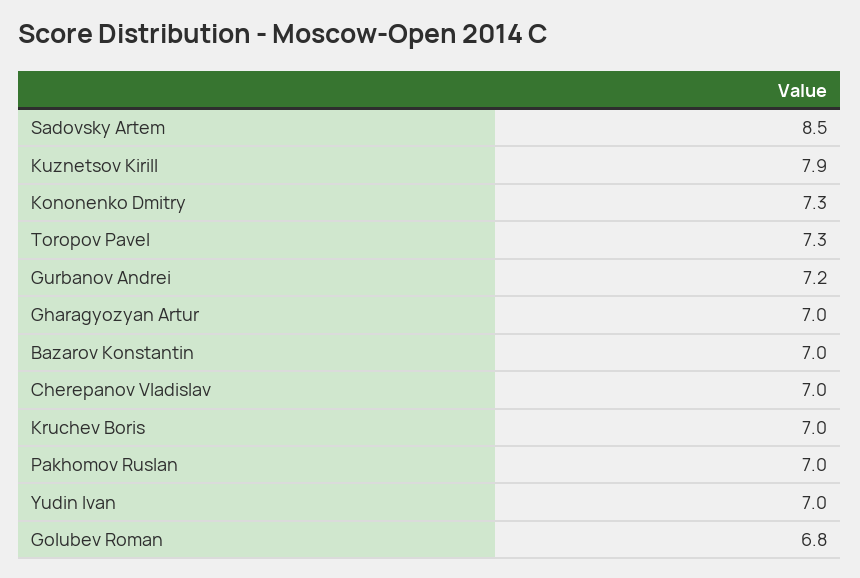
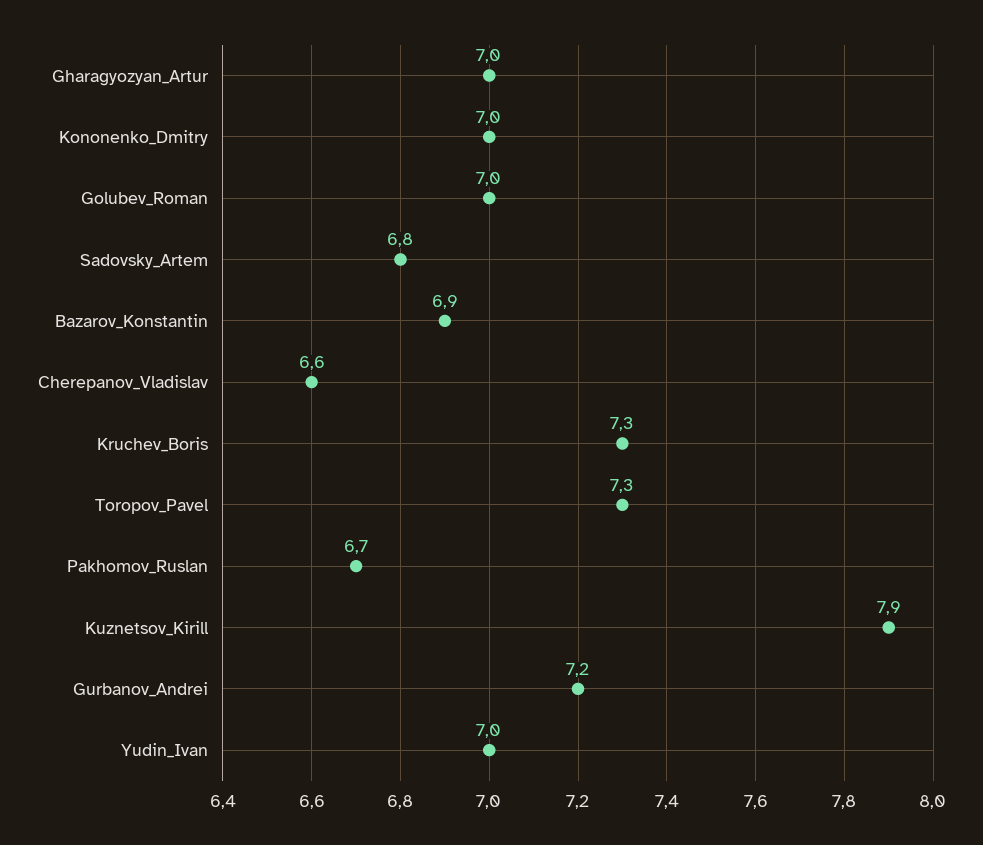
  {
-   "Sadovsky Artem": 8.5,
+   "Sadovsky Artem": 6.8,
    "Kuznetsov Kirill": 7.9,
-   "Kononenko Dmitry": 7.3,
+   "Kononenko Dmitry": 7,
    "Toropov Pavel": 7.3,
    "Gurbanov Andrei": 7.2,
    "Gharagyozyan Artur": 7,
-   "Bazarov Konstantin": 7,
+   "Bazarov Konstantin": 6.9,
-   "Cherepanov Vladislav": 7,
+   "Cherepanov Vladislav": 6.6,
-   "Kruchev Boris": 7,
+   "Kruchev Boris": 7.3,
-   "Pakhomov Ruslan": 7,
+   "Pakhomov Ruslan": 6.7,
    "Yudin Ivan": 7,
-   "Golubev Roman": 6.8
+   "Golubev Roman": 7
  }

